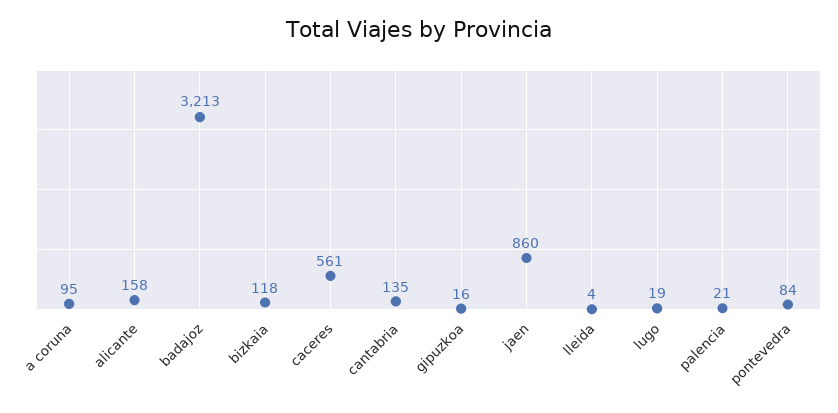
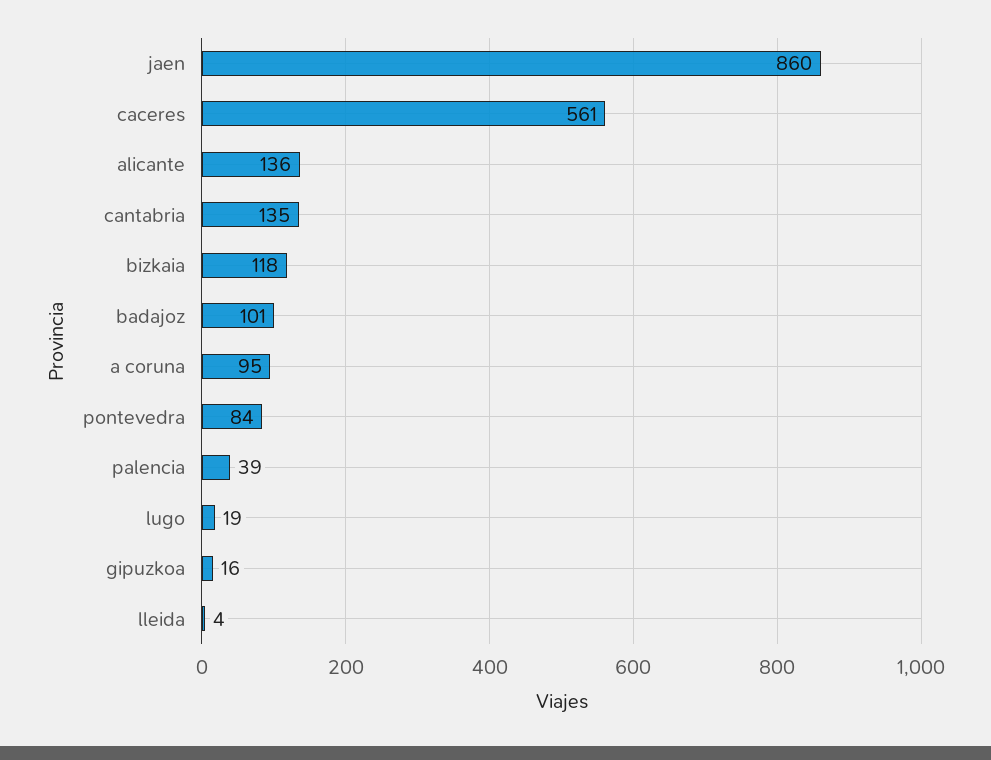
  {
    "a coruna": 95,
-   "alicante": 158,
+   "alicante": 136,
-   "badajoz": 3213,
+   "badajoz": 101,
    "bizkaia": 118,
    "caceres": 561,
    "cantabria": 135,
    "gipuzkoa": 16,
    "jaen": 860,
    "lleida": 4,
    "lugo": 19,
-   "palencia": 21,
+   "palencia": 39,
    "pontevedra": 84
  }

